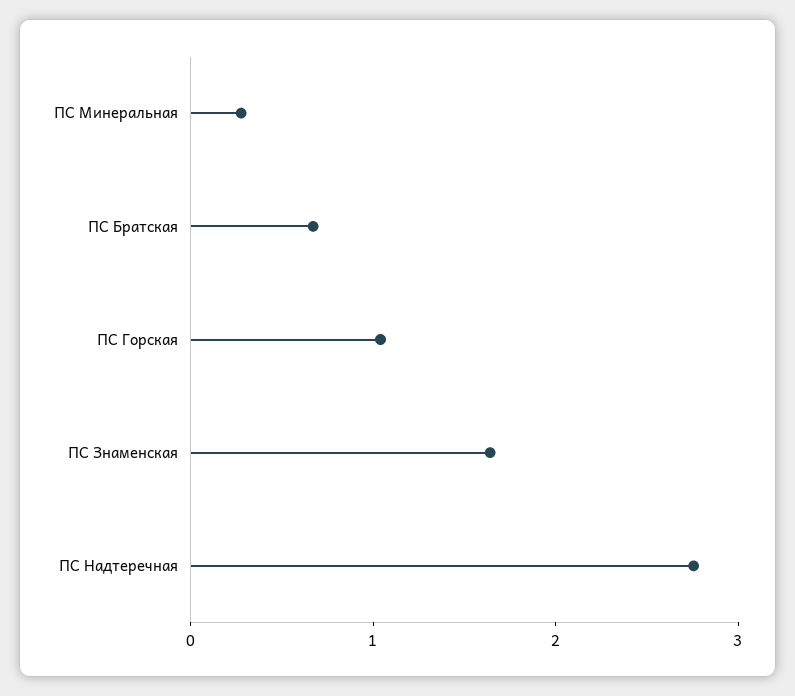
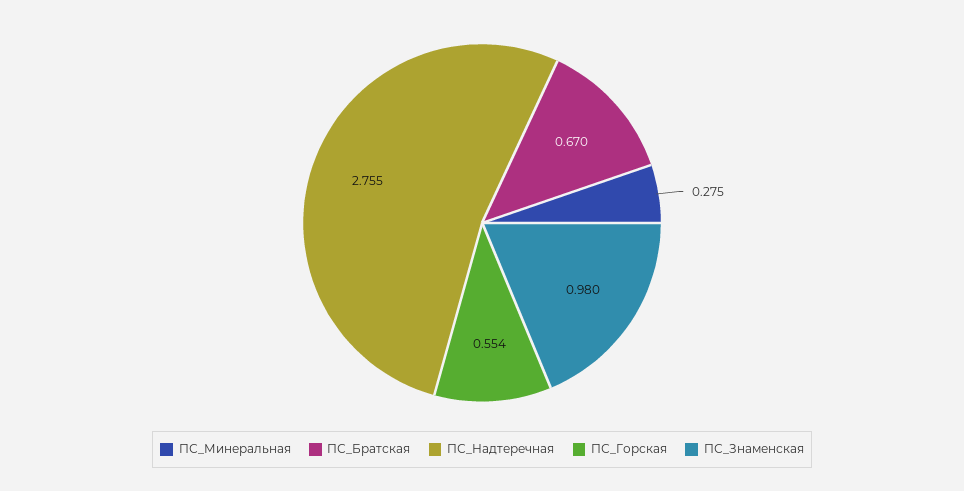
  {
    "ПС Минеральная": 0.275,
    "ПС Братская": 0.67,
-   "ПС Горская": 1,
+   "ПС Горская": 0.554,
-   "ПС Знаменская": 1.6,
+   "ПС Знаменская": 0.98,
    "ПС Надтеречная": 2.755
  }

